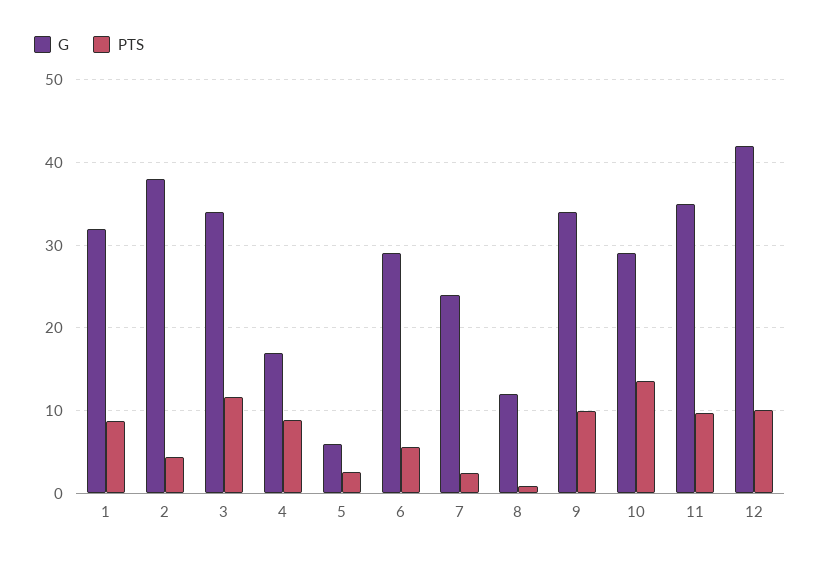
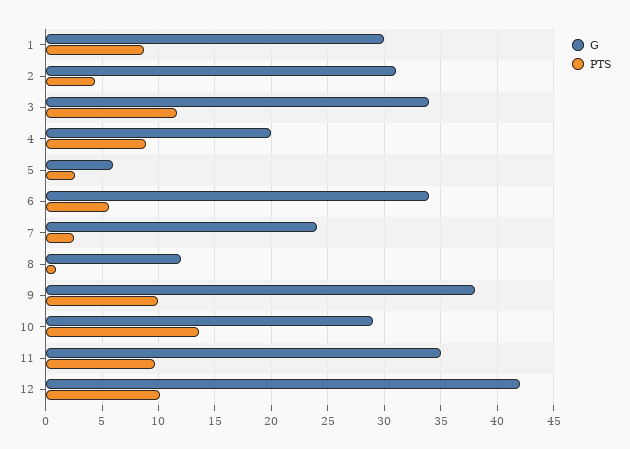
  {
    "G": {
-     "1": 32,
+     "1": 30,
-     "2": 38,
+     "2": 31,
      "3": 34,
-     "4": 17,
+     "4": 20,
      "5": 6,
-     "6": 29,
+     "6": 34,
      "7": 24,
      "8": 12,
-     "9": 34,
+     "9": 38,
      "10": 29,
      "11": 35,
      "12": 42
    },
    "PTS": {
      "1": 9,
      "2": 4,
      "3": 12,
      "4": 9,
      "5": 3,
      "6": 6,
      "7": 3,
      "8": 1,
      "9": 10,
      "10": 14,
      "11": 10,
      "12": 10
    }
  }

